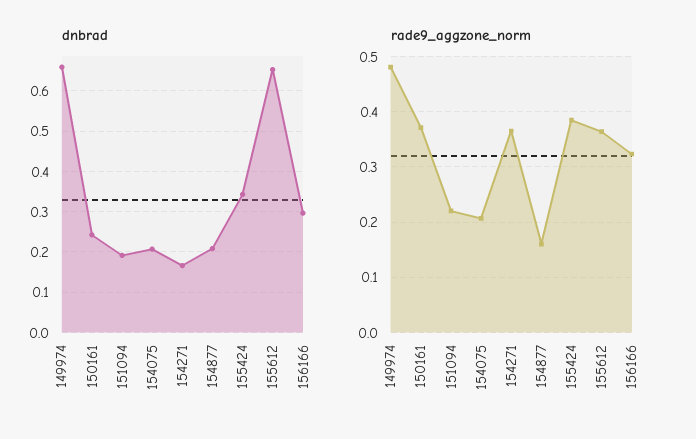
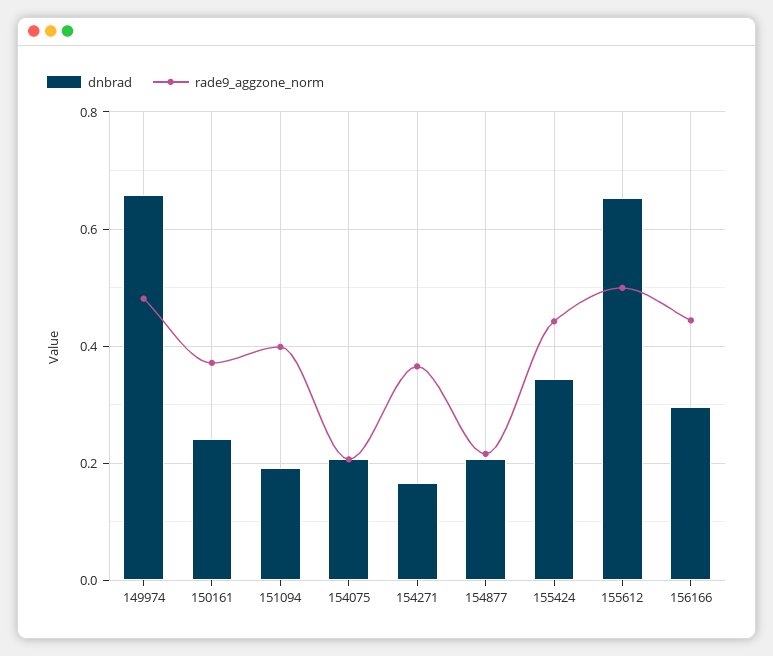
  {
    "dnbrad": {
      "149974": 0.66,
      "150161": 0.24,
      "151094": 0.2,
      "154075": 0.2,
      "154271": 0.16,
      "154877": 0.2,
      "155424": 0.34,
      "155612": 0.66,
      "156166": 0.3
    },
    "rade9_aggzone_norm": {
      "149974": 0.48,
      "150161": 0.38,
-     "151094": 0.22,
+     "151094": 0.4,
      "154075": 0.2,
      "154271": 0.36,
-     "154877": 0.16,
+     "154877": 0.22,
-     "155424": 0.38,
+     "155424": 0.44,
-     "155612": 0.36,
+     "155612": 0.5,
-     "156166": 0.32
+     "156166": 0.44
    }
  }

